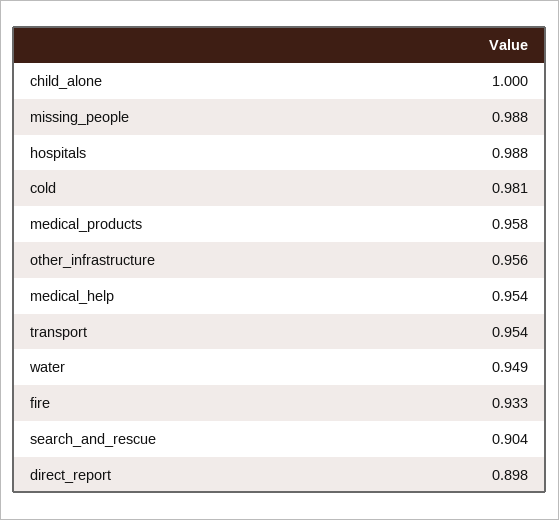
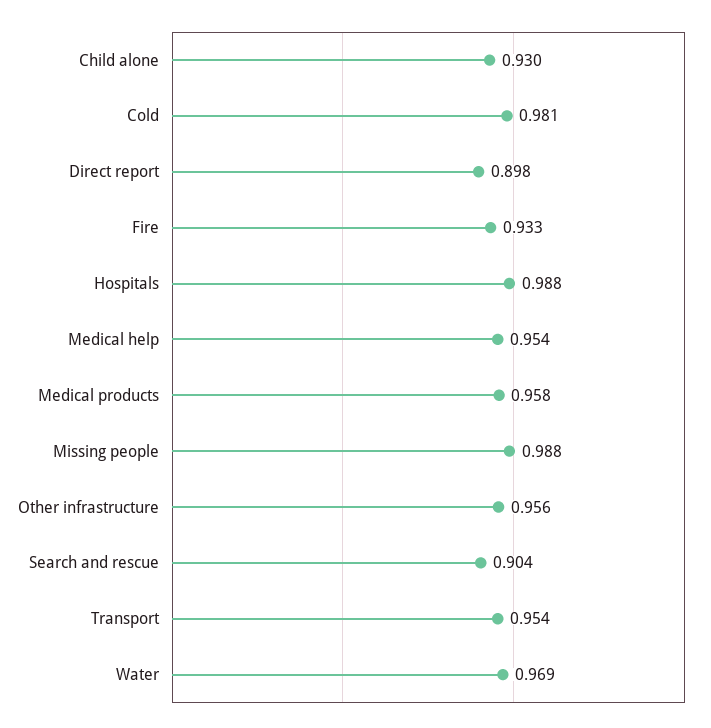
  {
-   "child_alone": 1,
+   "child_alone": 0.93,
    "missing_people": 0.988,
    "hospitals": 0.988,
    "cold": 0.981,
    "medical_products": 0.958,
    "other_infrastructure": 0.956,
    "medical_help": 0.954,
    "transport": 0.954,
-   "water": 0.949,
+   "water": 0.969,
    "fire": 0.933,
    "search_and_rescue": 0.904,
    "direct_report": 0.898
  }

